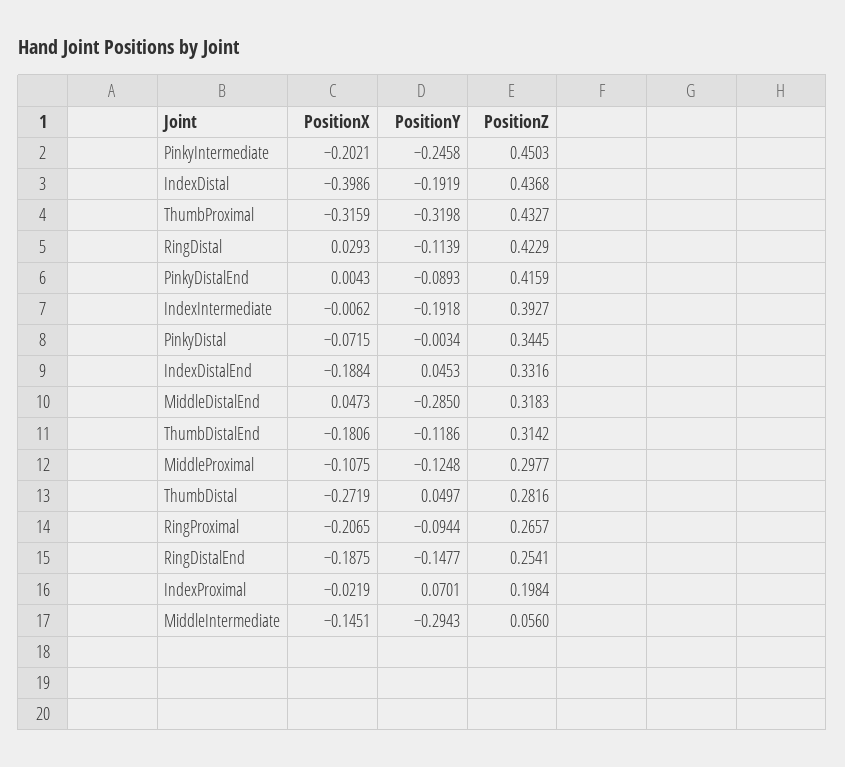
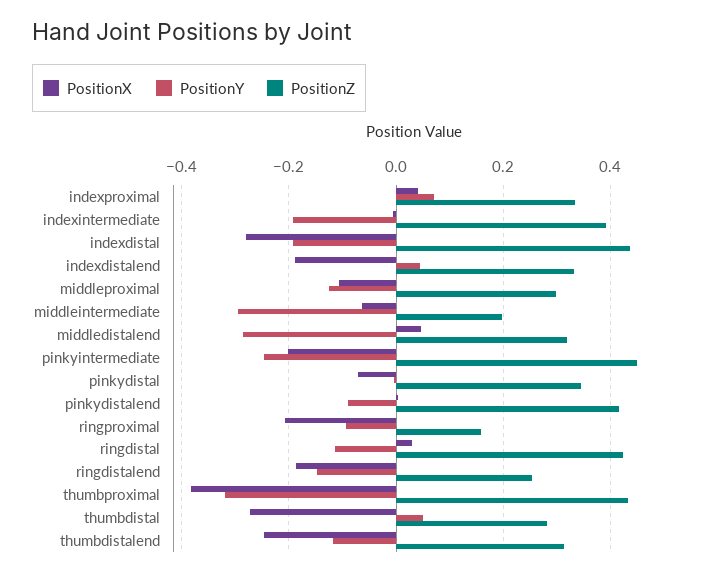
  {
    "PositionX": {
      "PinkyIntermediate": -0.2021,
-     "IndexDistal": -0.3986,
+     "IndexDistal": -0.28,
-     "ThumbProximal": -0.3159,
+     "ThumbProximal": -0.38,
      "RingDistal": 0.0293,
      "PinkyDistalEnd": 0.0043,
      "IndexIntermediate": -0.0062,
      "PinkyDistal": -0.0715,
      "IndexDistalEnd": -0.1884,
      "MiddleDistalEnd": 0.0473,
-     "ThumbDistalEnd": -0.1806,
+     "ThumbDistalEnd": -0.24,
      "MiddleProximal": -0.1075,
      "ThumbDistal": -0.2719,
      "RingProximal": -0.2065,
      "RingDistalEnd": -0.1875,
-     "IndexProximal": -0.0219,
+     "IndexProximal": 0.04,
-     "MiddleIntermediate": -0.1451
+     "MiddleIntermediate": -0.06
    },
    "PositionY": {
      "PinkyIntermediate": -0.2458,
      "IndexDistal": -0.1919,
      "ThumbProximal": -0.3198,
      "RingDistal": -0.1139,
      "PinkyDistalEnd": -0.0893,
      "IndexIntermediate": -0.1918,
      "PinkyDistal": -0.0034,
      "IndexDistalEnd": 0.0453,
      "MiddleDistalEnd": -0.285,
      "ThumbDistalEnd": -0.1186,
      "MiddleProximal": -0.1248,
      "ThumbDistal": 0.0497,
      "RingProximal": -0.0944,
      "RingDistalEnd": -0.1477,
      "IndexProximal": 0.0701,
      "MiddleIntermediate": -0.2943
    },
    "PositionZ": {
      "PinkyIntermediate": 0.4503,
      "IndexDistal": 0.4368,
      "ThumbProximal": 0.4327,
      "RingDistal": 0.4229,
      "PinkyDistalEnd": 0.4159,
      "IndexIntermediate": 0.3927,
      "PinkyDistal": 0.3445,
      "IndexDistalEnd": 0.3316,
      "MiddleDistalEnd": 0.3183,
      "ThumbDistalEnd": 0.3142,
      "MiddleProximal": 0.2977,
      "ThumbDistal": 0.2816,
-     "RingProximal": 0.2657,
+     "RingProximal": 0.16,
      "RingDistalEnd": 0.2541,
-     "IndexProximal": 0.1984,
+     "IndexProximal": 0.34,
-     "MiddleIntermediate": 0.056
+     "MiddleIntermediate": 0.2
    }
  }

